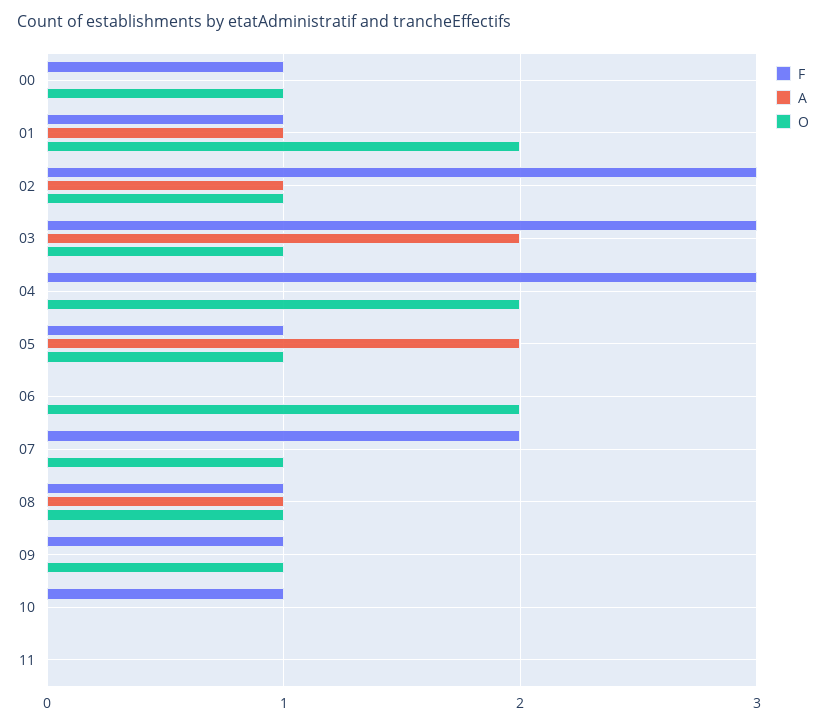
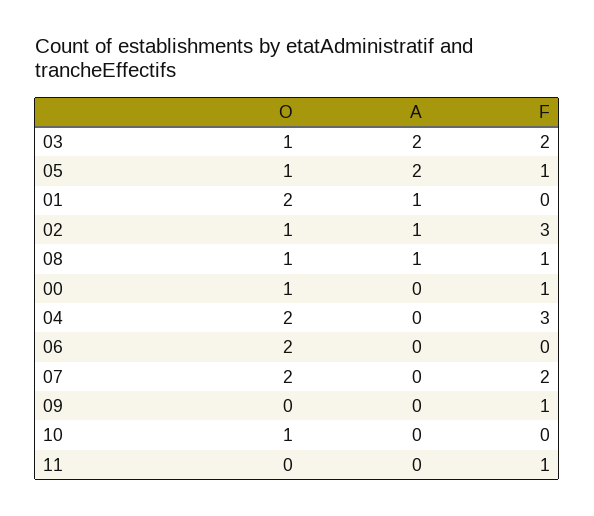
  {
    "F": {
      "00": 1,
-     "01": 1,
+     "01": 0,
      "02": 3,
-     "03": 3,
+     "03": 2,
      "04": 3,
      "05": 1,
      "06": 0,
      "07": 2,
      "08": 1,
      "09": 1,
-     "10": 1,
+     "10": 0,
-     "11": 0
+     "11": 1
    },
    "A": {
      "00": 0,
      "01": 1,
      "02": 1,
      "03": 2,
      "04": 0,
      "05": 2,
      "06": 0,
      "07": 0,
      "08": 1,
      "09": 0,
      "10": 0,
      "11": 0
    },
    "O": {
      "00": 1,
      "01": 2,
      "02": 1,
      "03": 1,
      "04": 2,
      "05": 1,
      "06": 2,
-     "07": 1,
+     "07": 2,
      "08": 1,
-     "09": 1,
+     "09": 0,
-     "10": 0,
+     "10": 1,
      "11": 0
    }
  }

